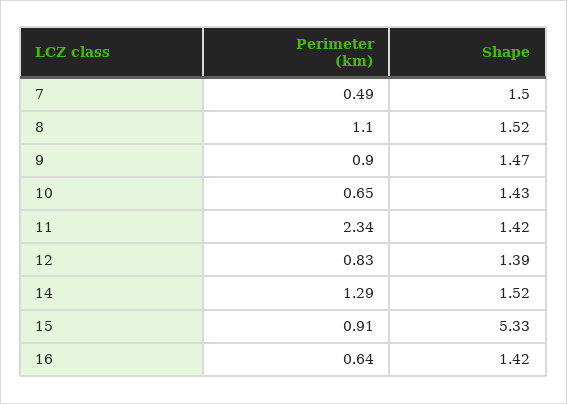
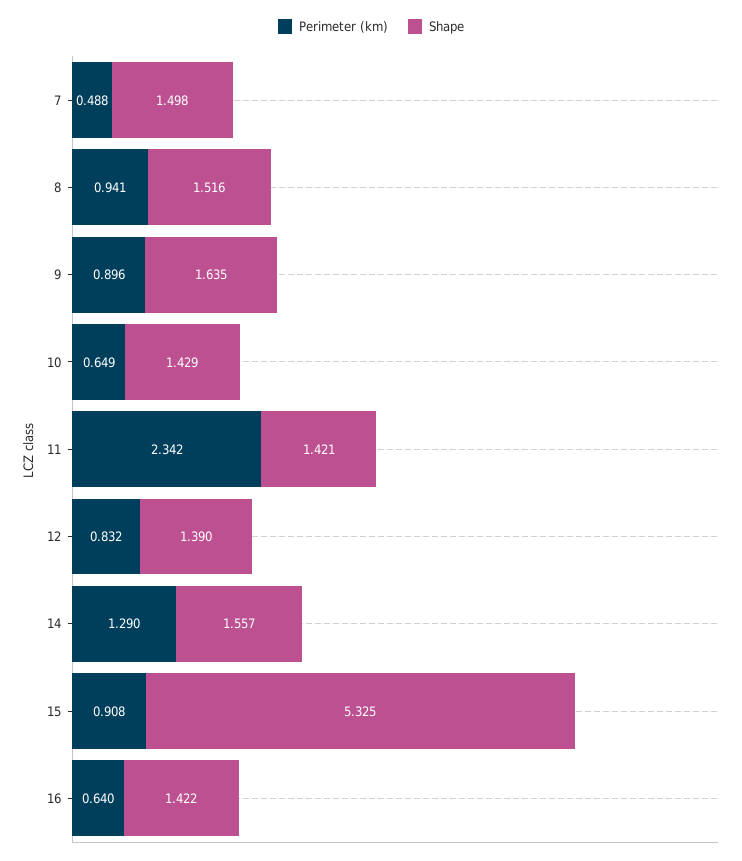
  {
    "Perimeter (km)": {
      "7": 0.488,
-     "8": 1.1,
+     "8": 0.941,
      "9": 0.896,
      "10": 0.649,
      "11": 2.342,
      "12": 0.832,
      "14": 1.29,
      "15": 0.908,
      "16": 0.64
    },
    "Shape": {
      "7": 1.498,
      "8": 1.516,
-     "9": 1.47,
+     "9": 1.635,
      "10": 1.429,
      "11": 1.421,
      "12": 1.39,
-     "14": 1.52,
+     "14": 1.557,
      "15": 5.325,
      "16": 1.422
    }
  }

